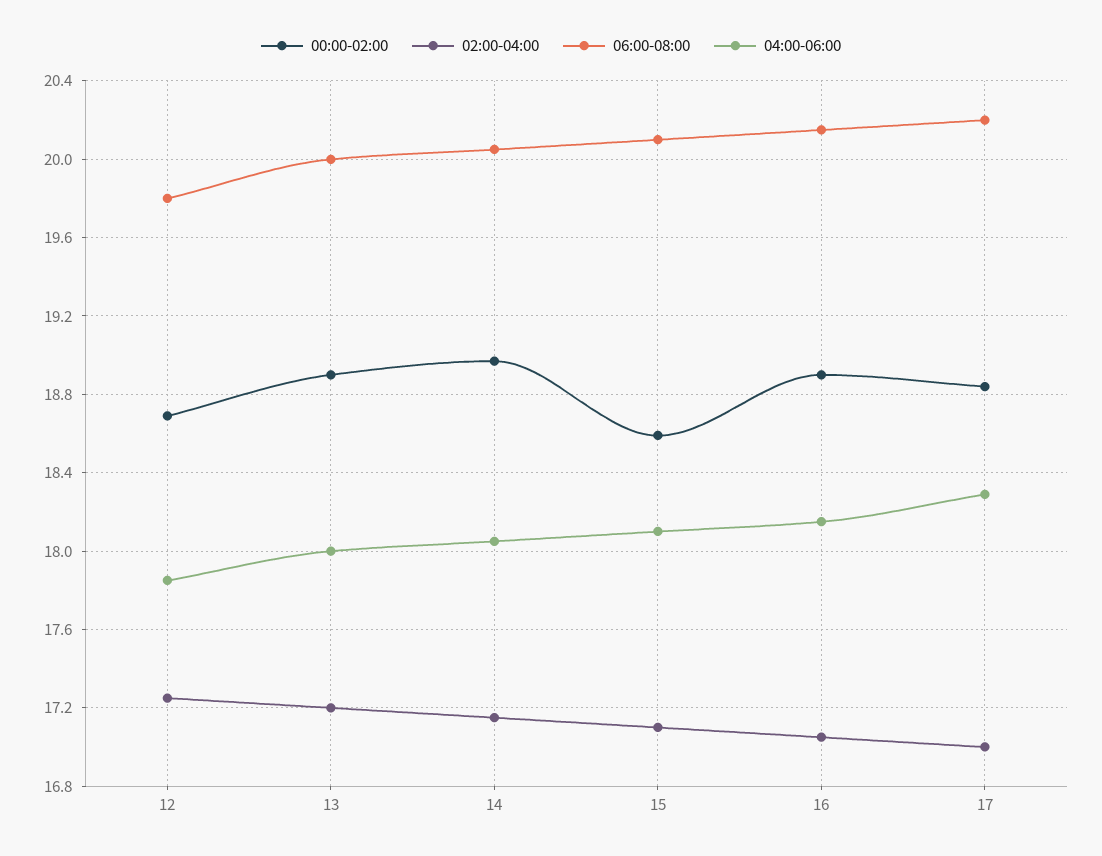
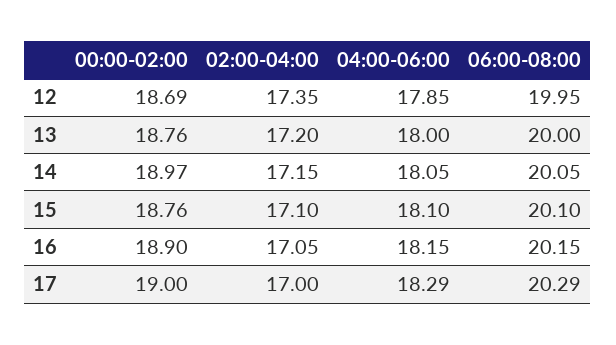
  {
    "00:00-02:00": {
      "12": 18.69,
-     "13": 18.9,
+     "13": 18.76,
      "14": 18.97,
-     "15": 18.6,
+     "15": 18.76,
      "16": 18.9,
-     "17": 18.85
+     "17": 19
    },
    "02:00-04:00": {
-     "12": 17.25,
+     "12": 17.35,
      "13": 17.2,
      "14": 17.15,
      "15": 17.1,
      "16": 17.05,
      "17": 17
    },
    "06:00-08:00": {
-     "12": 19.8,
+     "12": 19.95,
      "13": 20,
      "14": 20.05,
      "15": 20.1,
      "16": 20.15,
-     "17": 20.2
+     "17": 20.29
    },
    "04:00-06:00": {
      "12": 17.85,
      "13": 18,
      "14": 18.05,
      "15": 18.1,
      "16": 18.15,
      "17": 18.29
    }
  }

